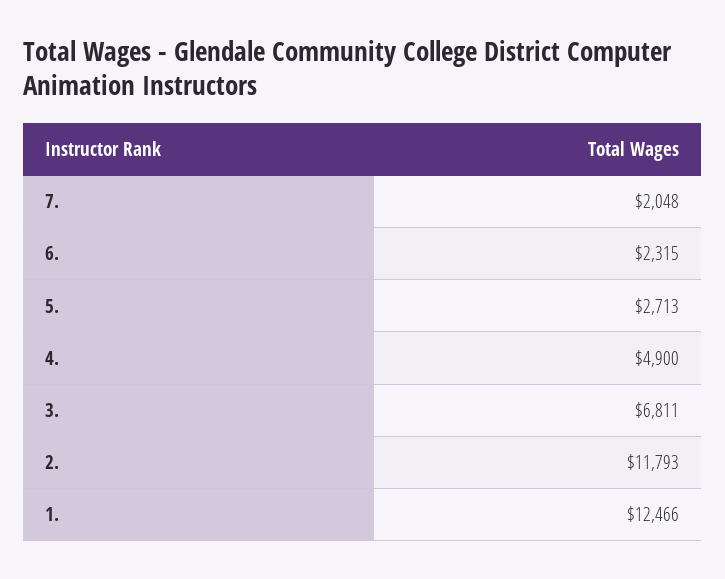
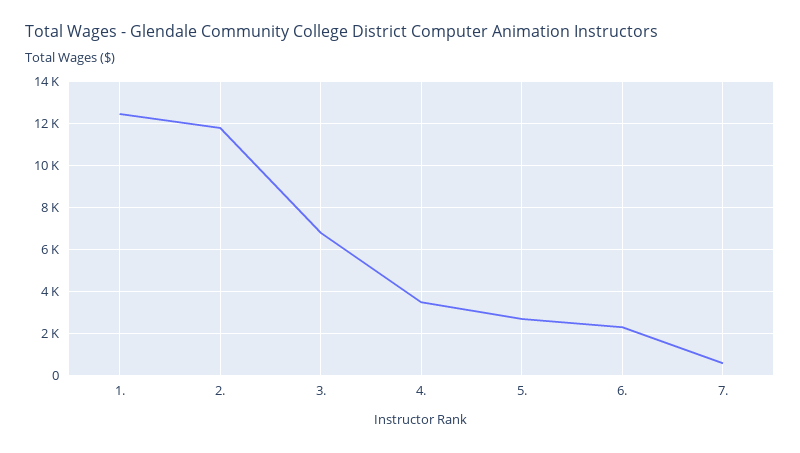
  {
-   "7.": 2048,
+   "7.": 500,
    "6.": 2315,
    "5.": 2713,
-   "4.": 4900,
+   "4.": 3500,
    "3.": 6811,
    "2.": 11793,
    "1.": 12466
  }

